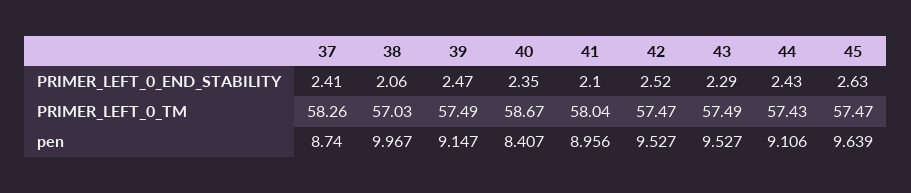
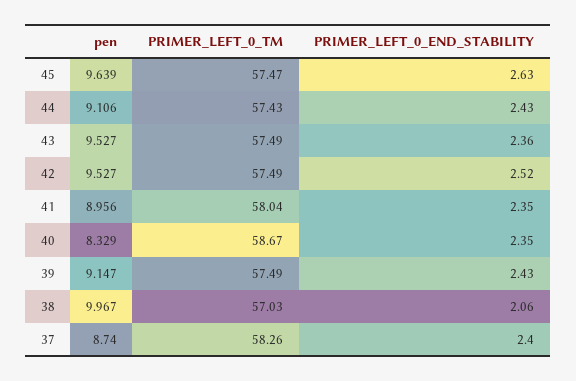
  {
    "37": {
-     "PRIMER_LEFT_0_END_STABILITY": 2.41,
+     "PRIMER_LEFT_0_END_STABILITY": 2.4,
      "PRIMER_LEFT_0_TM": 58.26,
      "pen": 8.74
    },
    "38": {
      "PRIMER_LEFT_0_END_STABILITY": 2.06,
      "PRIMER_LEFT_0_TM": 57.03,
      "pen": 9.967
    },
    "39": {
-     "PRIMER_LEFT_0_END_STABILITY": 2.47,
+     "PRIMER_LEFT_0_END_STABILITY": 2.43,
      "PRIMER_LEFT_0_TM": 57.49,
      "pen": 9.147
    },
    "40": {
      "PRIMER_LEFT_0_END_STABILITY": 2.35,
      "PRIMER_LEFT_0_TM": 58.67,
-     "pen": 8.407
+     "pen": 8.329
    },
    "41": {
-     "PRIMER_LEFT_0_END_STABILITY": 2.1,
+     "PRIMER_LEFT_0_END_STABILITY": 2.35,
      "PRIMER_LEFT_0_TM": 58.04,
      "pen": 8.956
    },
    "42": {
      "PRIMER_LEFT_0_END_STABILITY": 2.52,
-     "PRIMER_LEFT_0_TM": 57.47,
+     "PRIMER_LEFT_0_TM": 57.49,
      "pen": 9.527
    },
    "43": {
-     "PRIMER_LEFT_0_END_STABILITY": 2.29,
+     "PRIMER_LEFT_0_END_STABILITY": 2.36,
      "PRIMER_LEFT_0_TM": 57.49,
      "pen": 9.527
    },
    "44": {
      "PRIMER_LEFT_0_END_STABILITY": 2.43,
      "PRIMER_LEFT_0_TM": 57.43,
      "pen": 9.106
    },
    "45": {
      "PRIMER_LEFT_0_END_STABILITY": 2.63,
      "PRIMER_LEFT_0_TM": 57.47,
      "pen": 9.639
    }
  }

